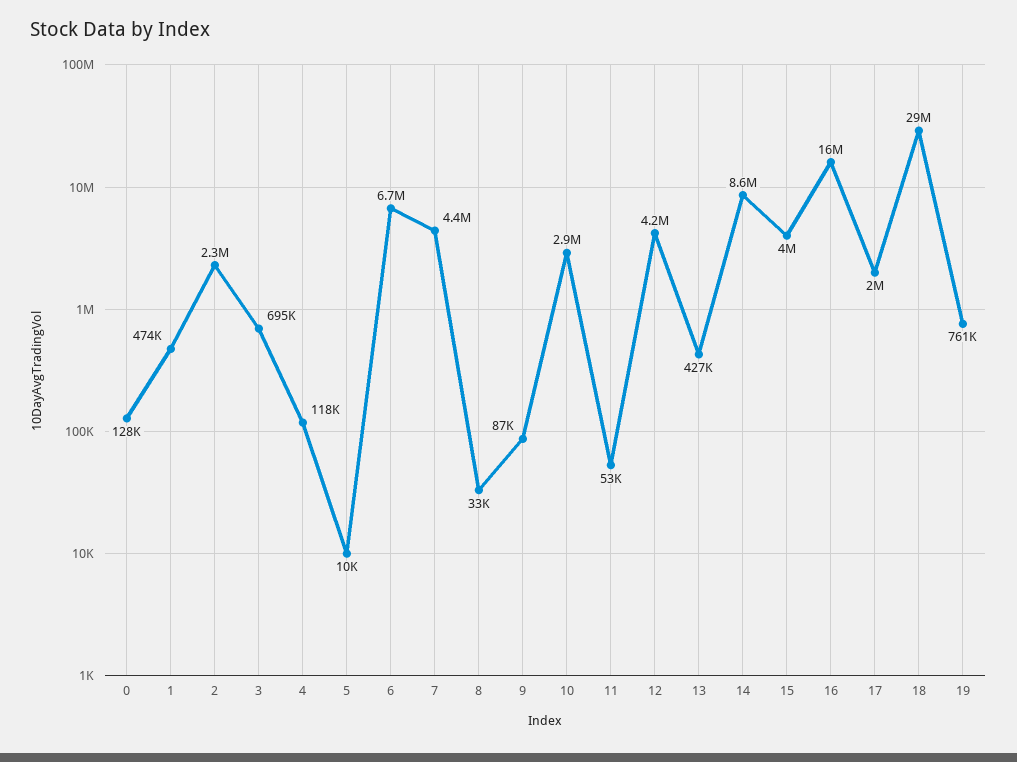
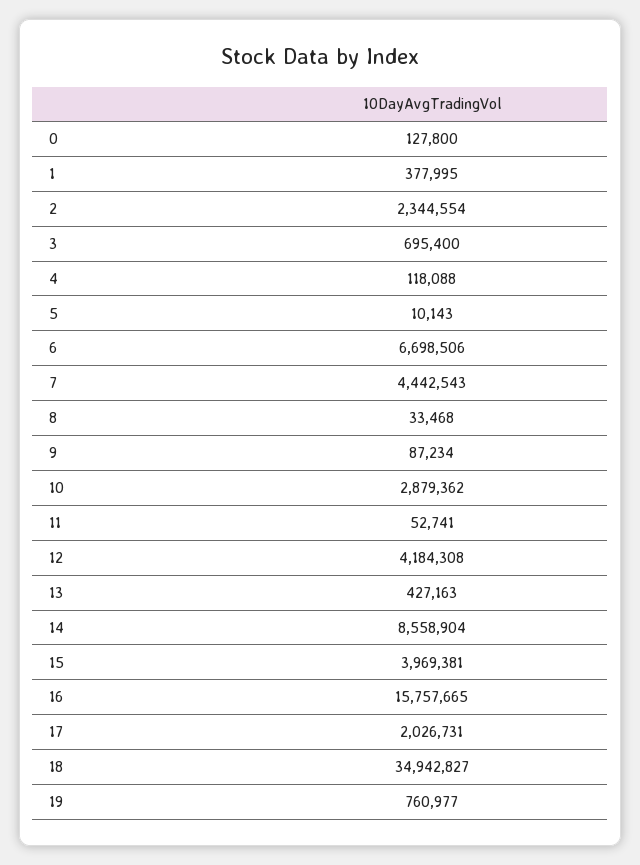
  {
    "0": 127800,
-   "1": 474000,
+   "1": 377995,
    "2": 2344554,
    "3": 695400,
    "4": 118088,
    "5": 10143,
    "6": 6698506,
    "7": 4442543,
    "8": 33468,
    "9": 87234,
    "10": 2879362,
    "11": 52741,
    "12": 4184308,
    "13": 427163,
    "14": 8558904,
    "15": 3969381,
    "16": 15757665,
    "17": 2026731,
-   "18": 29000000,
+   "18": 34942827,
    "19": 760977
  }

